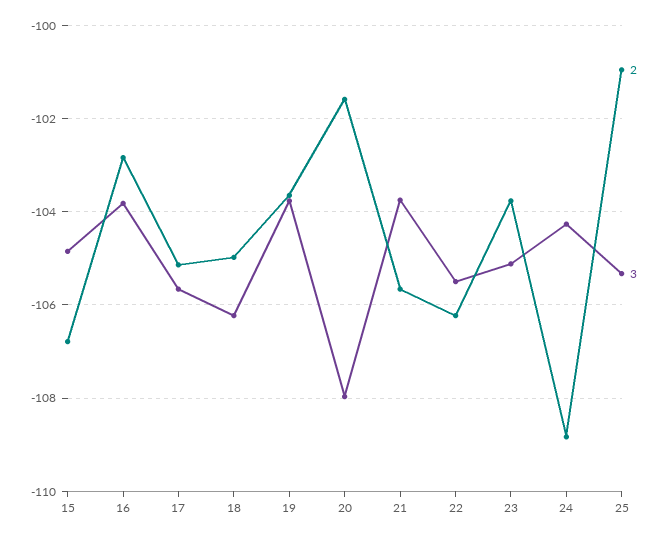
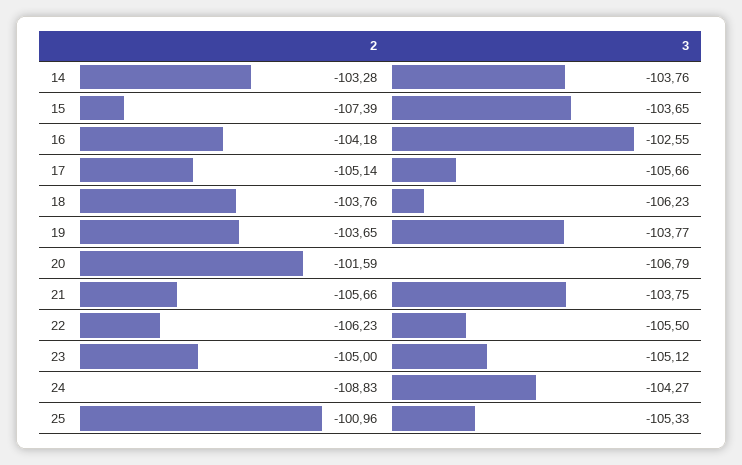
  {
    "2": {
-     "15": -106.8,
+     "15": -107.39,
-     "16": -102.8,
+     "16": -104.18,
      "17": -105.14,
-     "18": -105,
+     "18": -103.76,
      "19": -103.65,
      "20": -101.59,
      "21": -105.66,
      "22": -106.23,
-     "23": -103.8,
+     "23": -105,
      "24": -108.83,
-     "25": -100.96
+     "25": -100.96,
+     "14": -103.28
    },
    "3": {
-     "15": -104.8,
+     "15": -103.65,
-     "16": -103.8,
+     "16": -102.55,
      "17": -105.66,
      "18": -106.23,
      "19": -103.77,
-     "20": -108,
+     "20": -106.79,
      "21": -103.75,
      "22": -105.5,
      "23": -105.12,
      "24": -104.27,
-     "25": -105.33
+     "25": -105.33,
+     "14": -103.76
    }
  }

